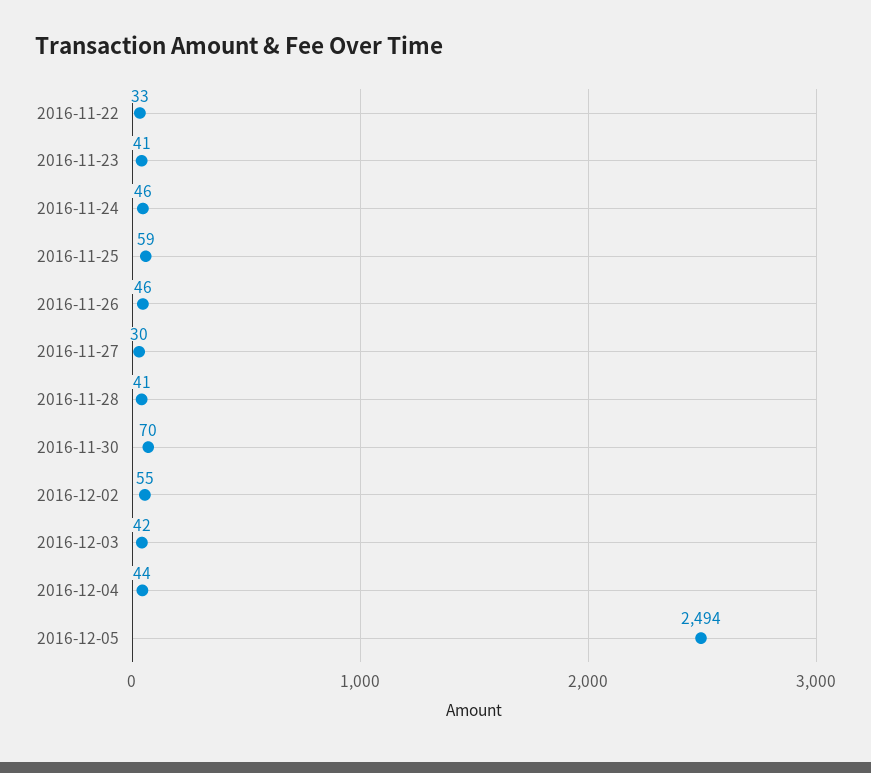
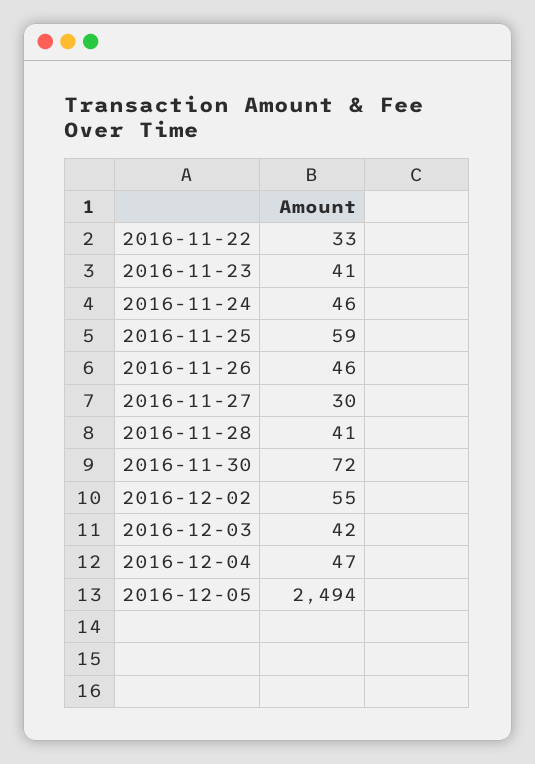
  {
    "2016-11-22": 33,
    "2016-11-23": 41,
    "2016-11-24": 46,
    "2016-11-25": 59,
    "2016-11-26": 46,
    "2016-11-27": 30,
    "2016-11-28": 41,
-   "2016-11-30": 70,
+   "2016-11-30": 72,
    "2016-12-02": 55,
    "2016-12-03": 42,
-   "2016-12-04": 44,
+   "2016-12-04": 47,
    "2016-12-05": 2494
  }

